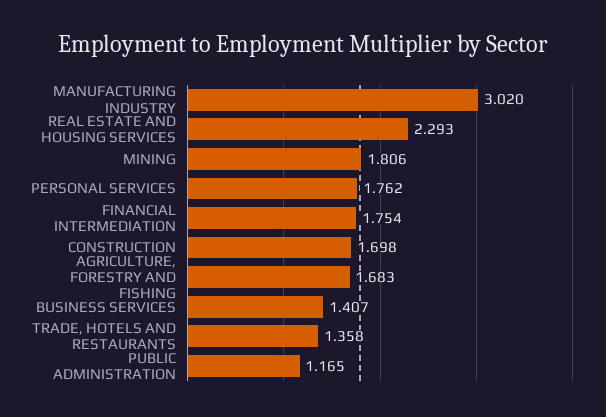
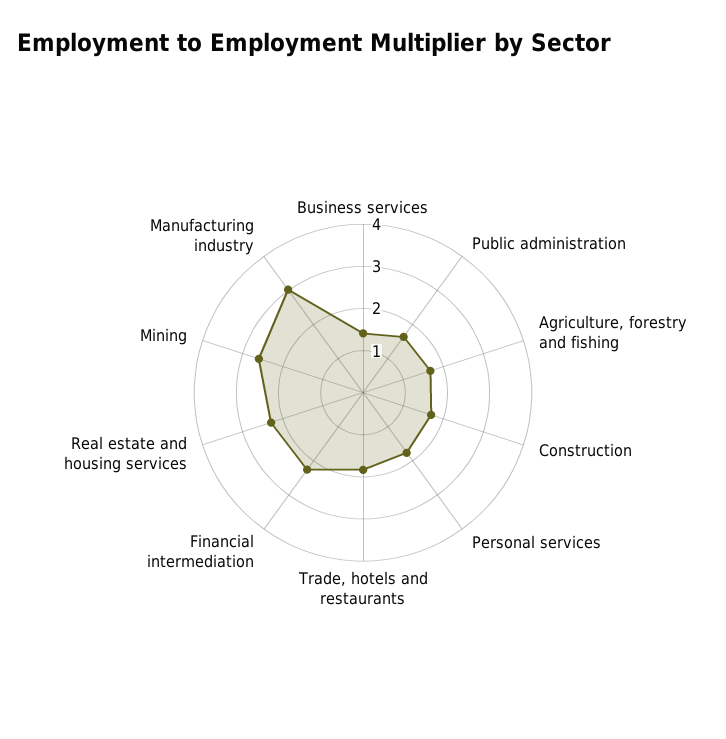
  {
    "MANUFACTURING INDUSTRY": 3.02,
    "REAL ESTATE AND HOUSING SERVICES": 2.293,
-   "MINING": 1.806,
+   "MINING": 2.6,
    "PERSONAL SERVICES": 1.762,
-   "FINANCIAL INTERMEDIATION": 1.754,
+   "FINANCIAL INTERMEDIATION": 2.2,
    "CONSTRUCTION": 1.698,
    "AGRICULTURE, FORESTRY AND FISHING": 1.683,
    "BUSINESS SERVICES": 1.407,
-   "TRADE, HOTELS AND RESTAURANTS": 1.358,
+   "TRADE, HOTELS AND RESTAURANTS": 1.8,
-   "PUBLIC ADMINISTRATION": 1.165
+   "PUBLIC ADMINISTRATION": 1.6
  }

